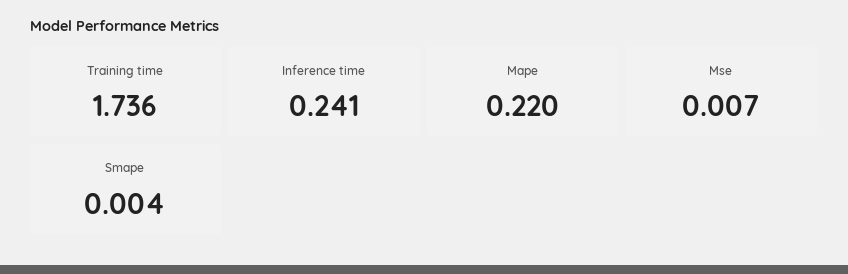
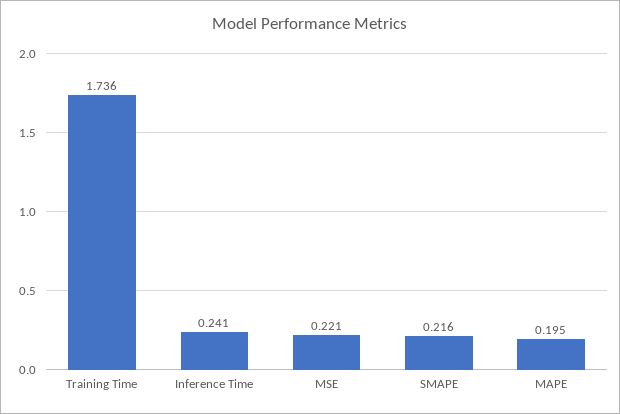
  {
    "Training time": 1.736,
    "Inference time": 0.241,
-   "Mape": 0.22,
+   "Mape": 0.195,
-   "Mse": 0.007,
+   "Mse": 0.221,
-   "Smape": 0.004
+   "Smape": 0.216
  }

